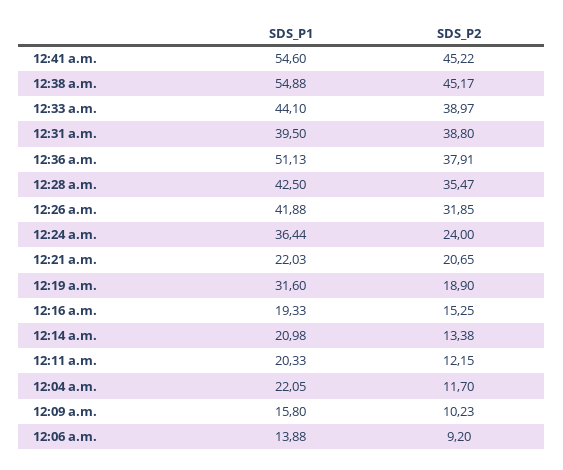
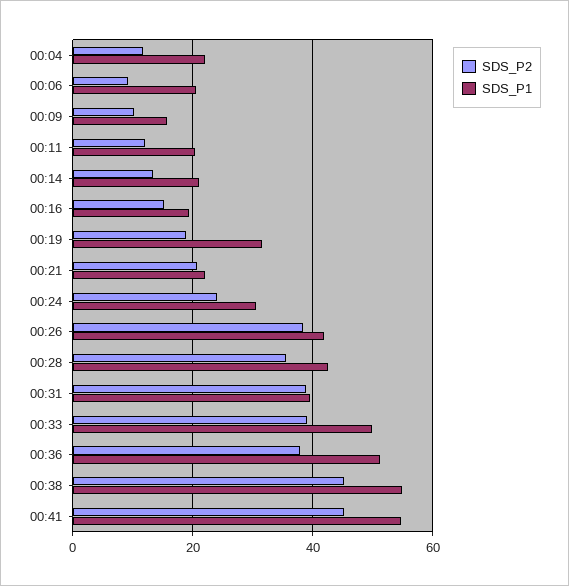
  {
    "SDS_P1": {
      "12:41 a.m.": 54.6,
      "12:38 a.m.": 54.88,
-     "12:33 a.m.": 44.1,
+     "12:33 a.m.": 50,
      "12:31 a.m.": 39.5,
      "12:36 a.m.": 51.13,
      "12:28 a.m.": 42.5,
      "12:26 a.m.": 41.88,
-     "12:24 a.m.": 36.44,
+     "12:24 a.m.": 30,
      "12:21 a.m.": 22.03,
      "12:19 a.m.": 31.6,
      "12:16 a.m.": 19.33,
      "12:14 a.m.": 20.98,
      "12:11 a.m.": 20.33,
      "12:04 a.m.": 22.05,
      "12:09 a.m.": 15.8,
-     "12:06 a.m.": 13.88
+     "12:06 a.m.": 20
    },
    "SDS_P2": {
      "12:41 a.m.": 45.22,
      "12:38 a.m.": 45.17,
      "12:33 a.m.": 38.97,
      "12:31 a.m.": 38.8,
      "12:36 a.m.": 37.91,
      "12:28 a.m.": 35.47,
-     "12:26 a.m.": 31.85,
+     "12:26 a.m.": 38,
      "12:24 a.m.": 24,
      "12:21 a.m.": 20.65,
      "12:19 a.m.": 18.9,
      "12:16 a.m.": 15.25,
      "12:14 a.m.": 13.38,
      "12:11 a.m.": 12.15,
      "12:04 a.m.": 11.7,
      "12:09 a.m.": 10.23,
      "12:06 a.m.": 9.2
    }
  }

